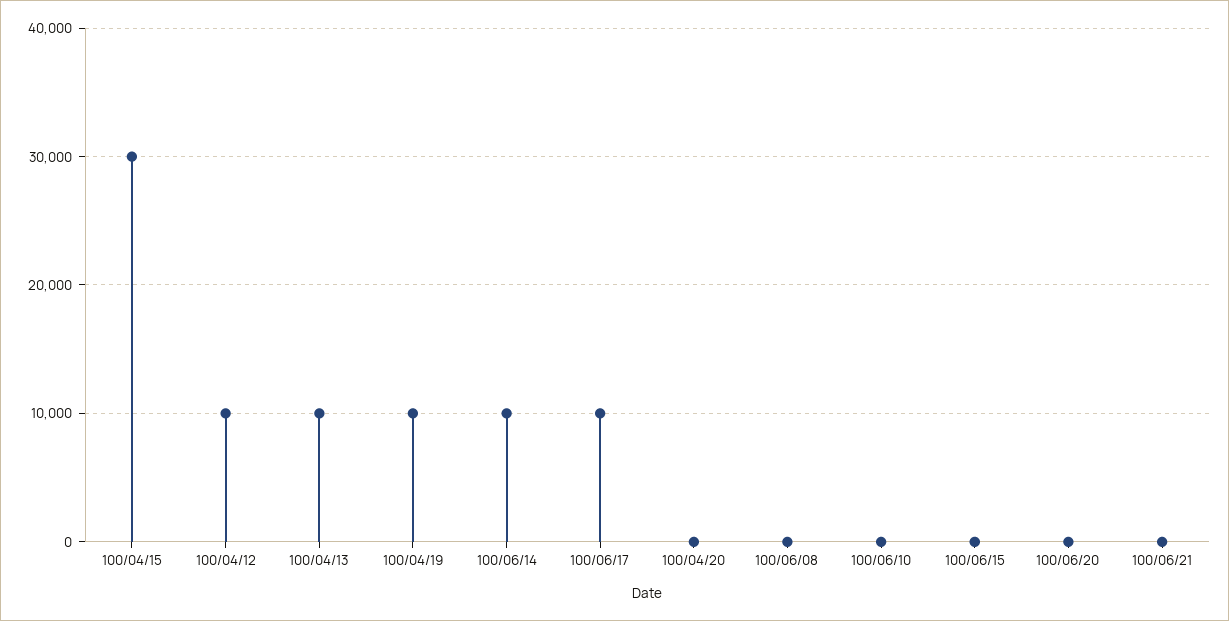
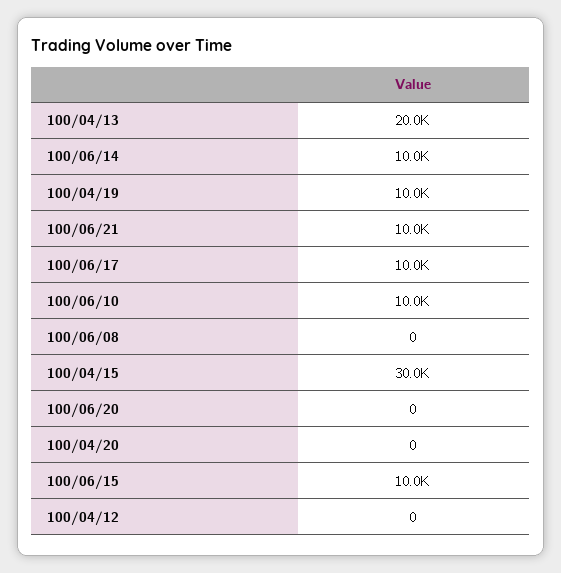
  {
    "100/04/15": 30000,
-   "100/04/12": 10000,
+   "100/04/12": 0,
-   "100/04/13": 10000,
+   "100/04/13": 20000,
    "100/04/19": 10000,
    "100/06/14": 10000,
    "100/06/17": 10000,
    "100/04/20": 0,
    "100/06/08": 0,
-   "100/06/10": 0,
+   "100/06/10": 10000,
-   "100/06/15": 0,
+   "100/06/15": 10000,
    "100/06/20": 0,
-   "100/06/21": 0
+   "100/06/21": 10000
  }

